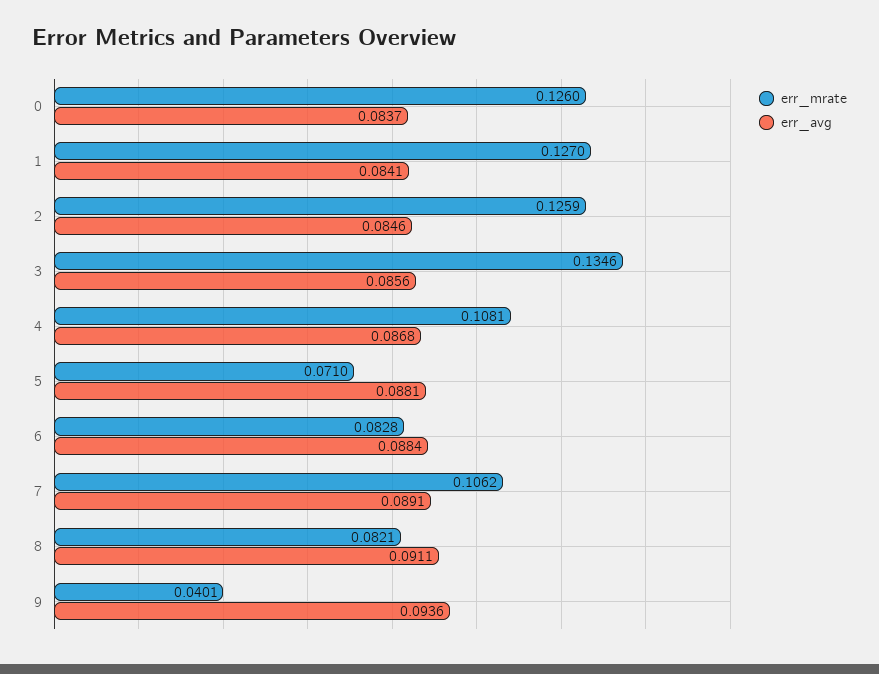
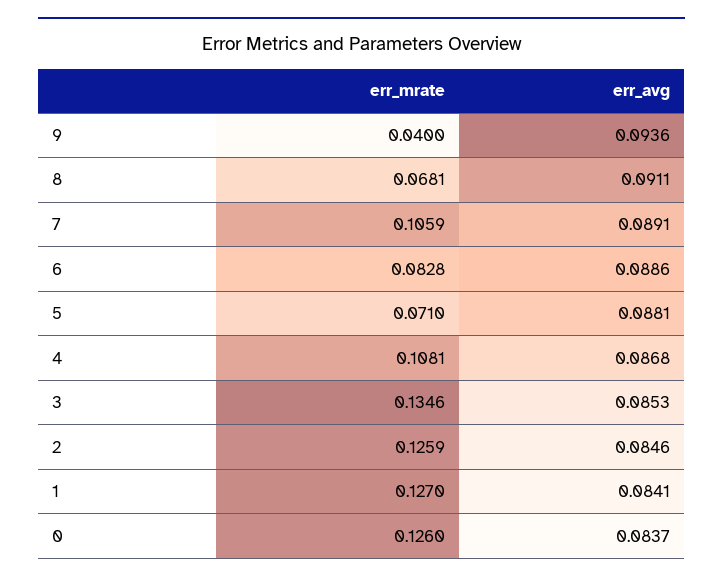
  {
    "err_mrate": {
      "0": 0.126,
      "1": 0.127,
      "2": 0.1259,
      "3": 0.1346,
      "4": 0.1081,
      "5": 0.071,
      "6": 0.0828,
-     "7": 0.1062,
+     "7": 0.1059,
-     "8": 0.0821,
+     "8": 0.0681,
-     "9": 0.0401
+     "9": 0.04
    },
    "err_avg": {
      "0": 0.0837,
      "1": 0.0841,
      "2": 0.0846,
-     "3": 0.0856,
+     "3": 0.0853,
      "4": 0.0868,
      "5": 0.0881,
-     "6": 0.0884,
+     "6": 0.0886,
      "7": 0.0891,
      "8": 0.0911,
      "9": 0.0936
    }
  }

